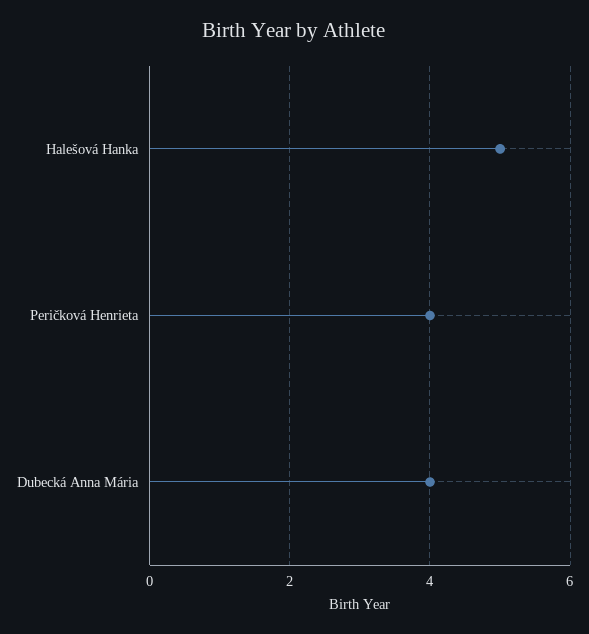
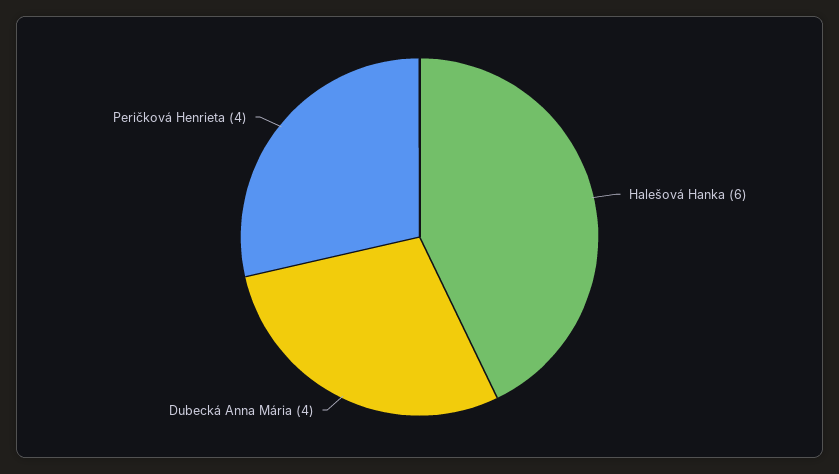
  {
-   "Halešová Hanka": 5,
+   "Halešová Hanka": 6,
    "Peričková Henrieta": 4,
    "Dubecká Anna Mária": 4
  }

